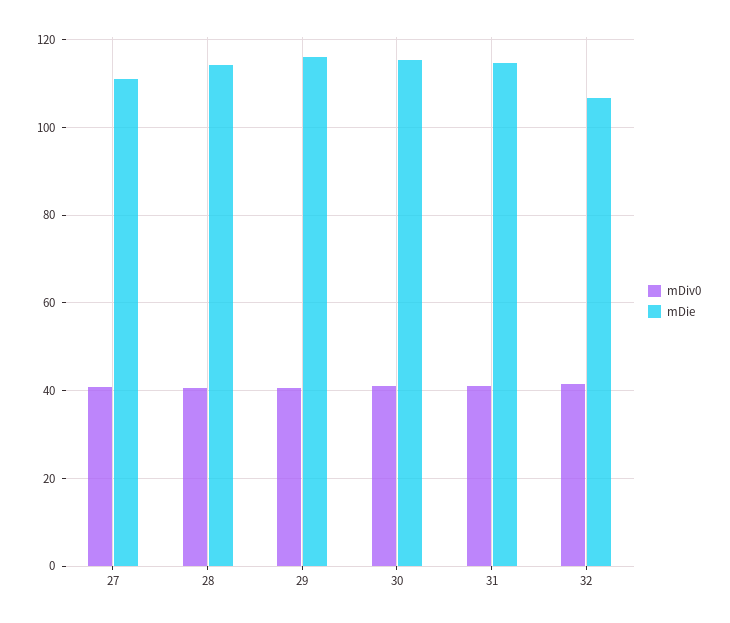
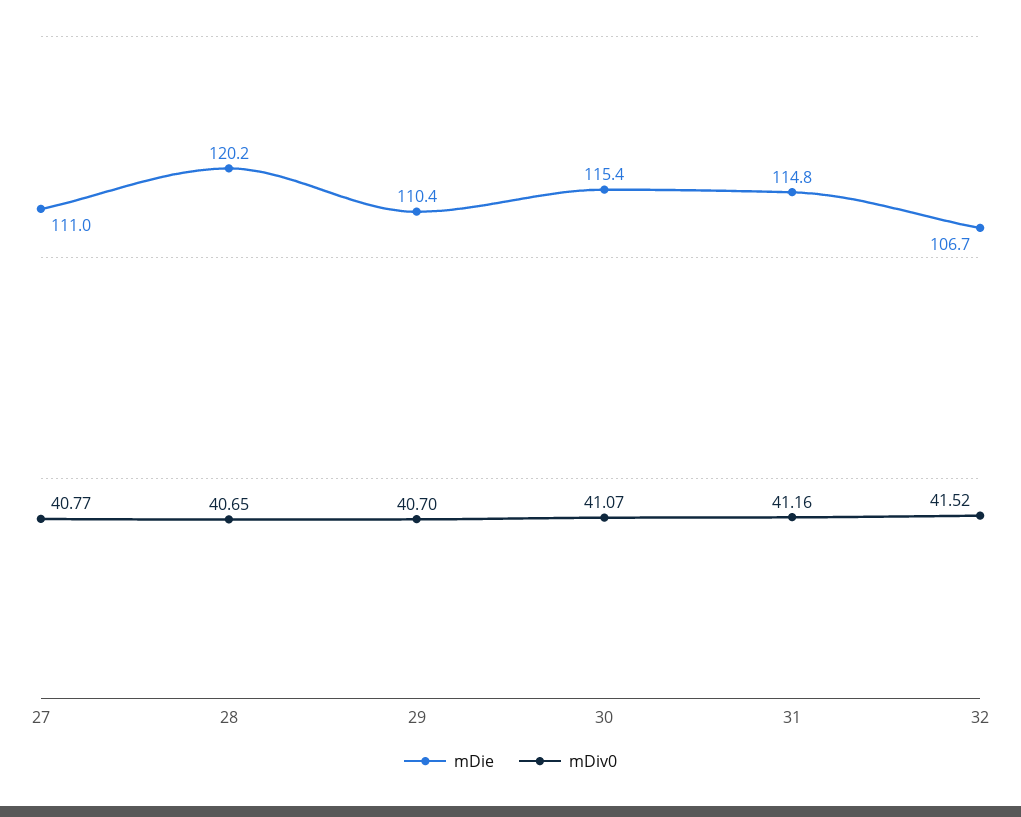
  {
    "mDiv0": {
      "27": 40.77,
      "28": 40.65,
      "29": 40.7,
      "30": 41.07,
      "31": 41.16,
      "32": 41.52
    },
    "mDie": {
      "27": 111,
-     "28": 114,
+     "28": 120.2,
-     "29": 116,
+     "29": 110.4,
      "30": 115.4,
      "31": 114.8,
      "32": 106.7
    }
  }

